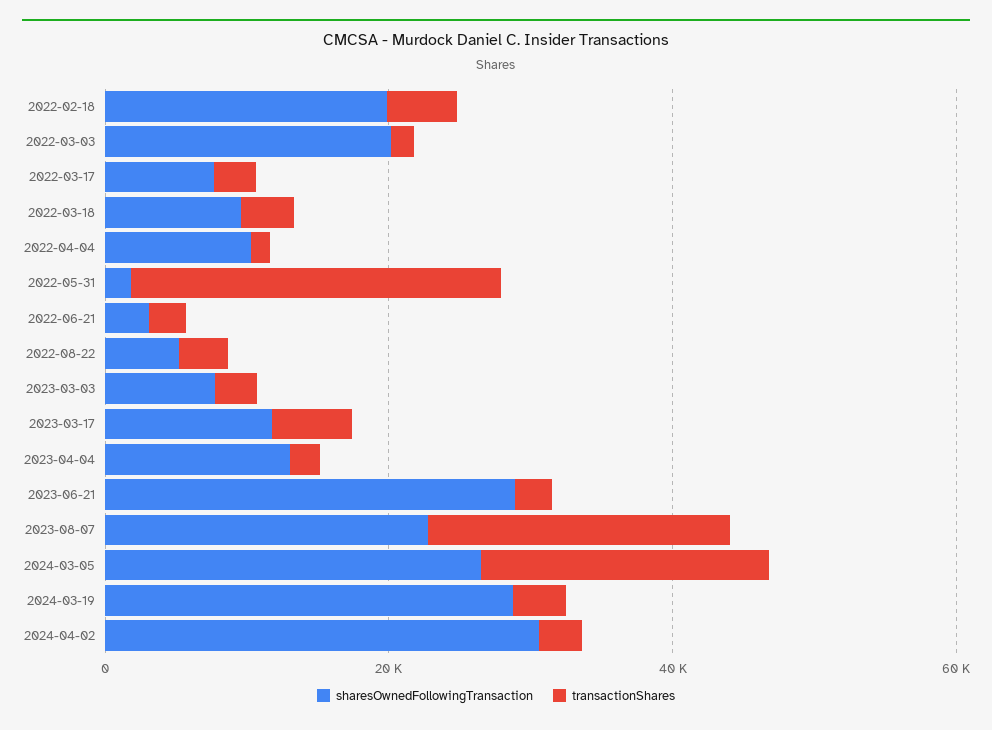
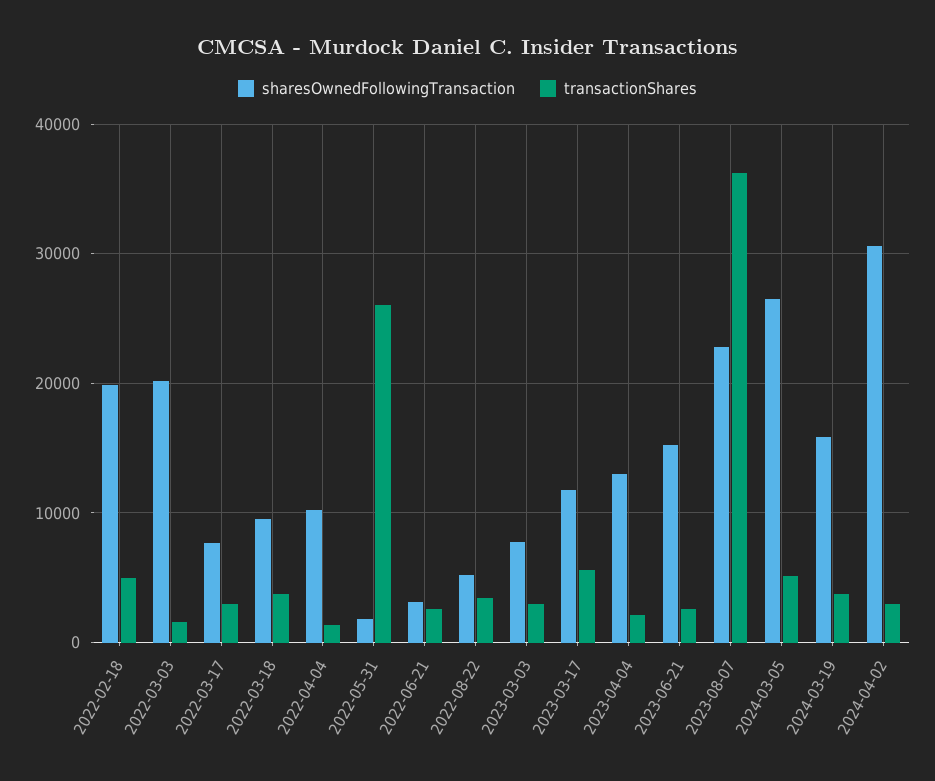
  {
    "sharesOwnedFollowingTransaction": {
      "2022-02-18": 20000,
      "2022-03-03": 20000,
      "2022-03-17": 8000,
      "2022-03-18": 10000,
      "2022-04-04": 10000,
      "2022-05-31": 2000,
      "2022-06-21": 3000,
      "2022-08-22": 5000,
      "2023-03-03": 8000,
      "2023-03-17": 12000,
      "2023-04-04": 13000,
-     "2023-06-21": 30000,
+     "2023-06-21": 15000,
      "2023-08-07": 23000,
      "2024-03-05": 27000,
-     "2024-03-19": 30000,
+     "2024-03-19": 16000,
      "2024-04-02": 31000
    },
    "transactionShares": {
      "2022-02-18": 5000,
      "2022-03-03": 2000,
      "2022-03-17": 3000,
      "2022-03-18": 4000,
      "2022-04-04": 1000,
      "2022-05-31": 26000,
      "2022-06-21": 3000,
      "2022-08-22": 3000,
      "2023-03-03": 3000,
      "2023-03-17": 6000,
      "2023-04-04": 2000,
      "2023-06-21": 3000,
-     "2023-08-07": 20000,
+     "2023-08-07": 36000,
-     "2024-03-05": 20000,
+     "2024-03-05": 5000,
      "2024-03-19": 4000,
      "2024-04-02": 3000
    }
  }

